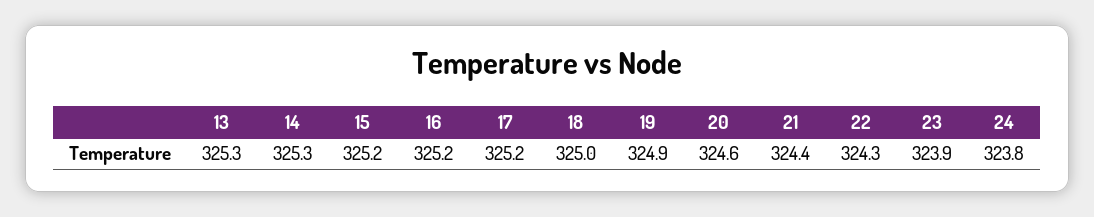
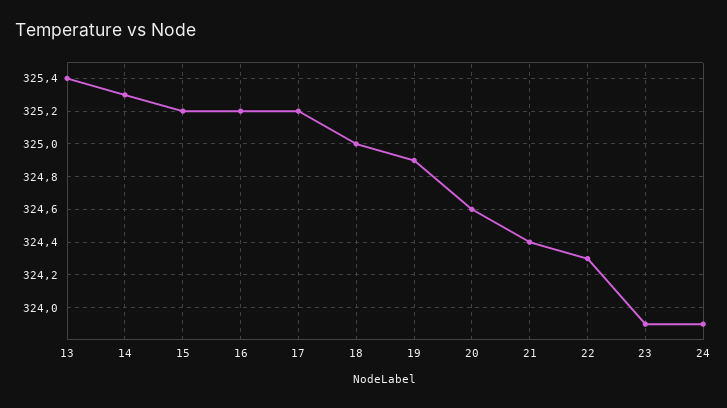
  {
-   "13": 325.3,
+   "13": 325.4,
    "14": 325.3,
    "15": 325.2,
    "16": 325.2,
    "17": 325.2,
    "18": 325,
    "19": 324.9,
    "20": 324.6,
    "21": 324.4,
    "22": 324.3,
    "23": 323.9,
-   "24": 323.8
+   "24": 323.9
  }

